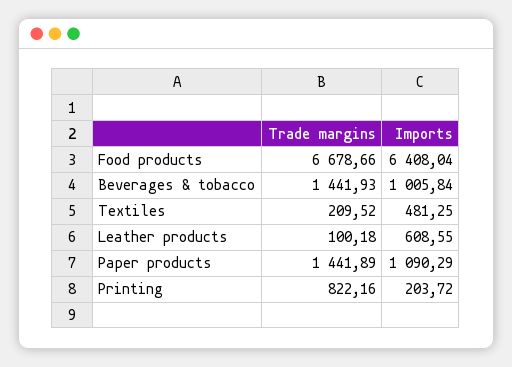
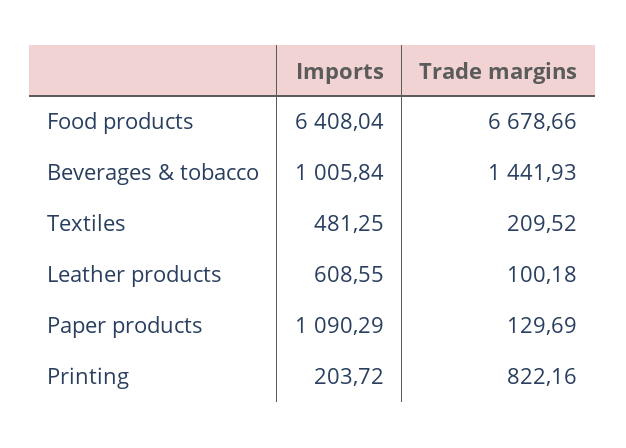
  {
    "Trade margins": {
      "Food products": 6678.66,
      "Beverages & tobacco": 1441.93,
      "Textiles": 209.52,
      "Leather products": 100.18,
-     "Paper products": 1441.89,
+     "Paper products": 129.69,
      "Printing": 822.16
    },
    "Imports": {
      "Food products": 6408.04,
      "Beverages & tobacco": 1005.84,
      "Textiles": 481.25,
      "Leather products": 608.55,
      "Paper products": 1090.29,
      "Printing": 203.72
    }
  }

